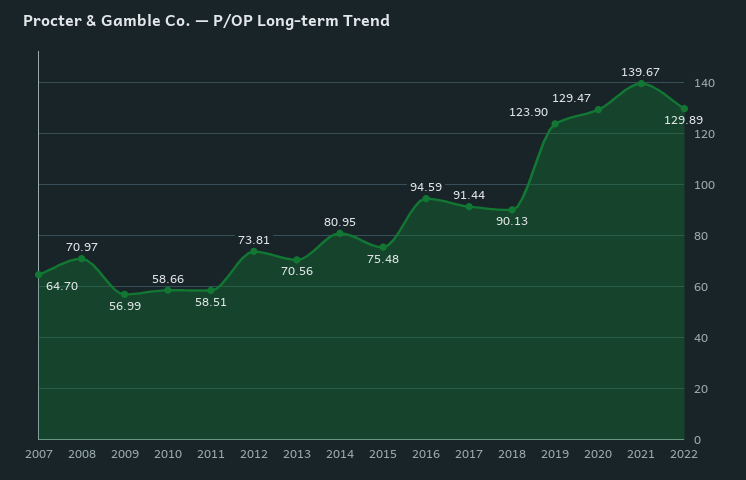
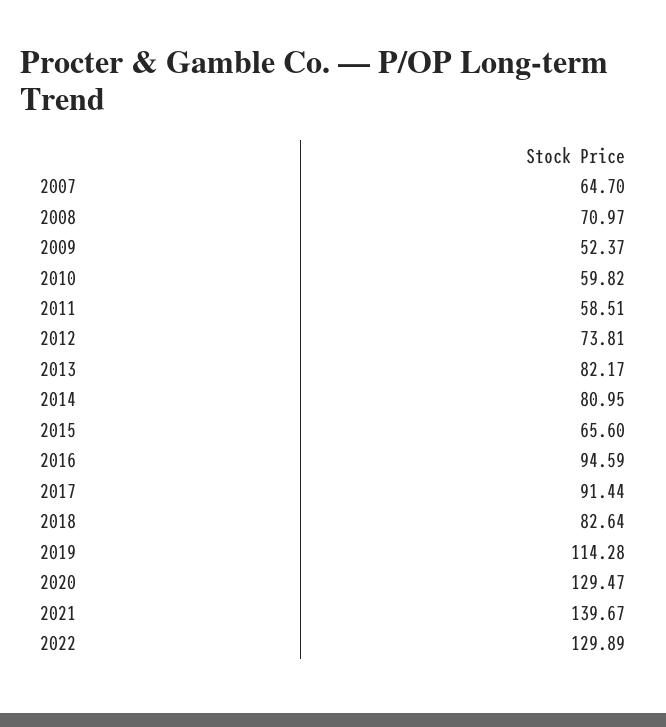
  {
    "2007": 64.7,
    "2008": 70.97,
-   "2009": 56.99,
+   "2009": 52.37,
-   "2010": 58.66,
+   "2010": 59.82,
    "2011": 58.51,
    "2012": 73.81,
-   "2013": 70.56,
+   "2013": 82.17,
    "2014": 80.95,
-   "2015": 75.48,
+   "2015": 65.6,
    "2016": 94.59,
    "2017": 91.44,
-   "2018": 90.13,
+   "2018": 82.64,
-   "2019": 123.9,
+   "2019": 114.28,
    "2020": 129.47,
    "2021": 139.67,
    "2022": 129.89
  }

